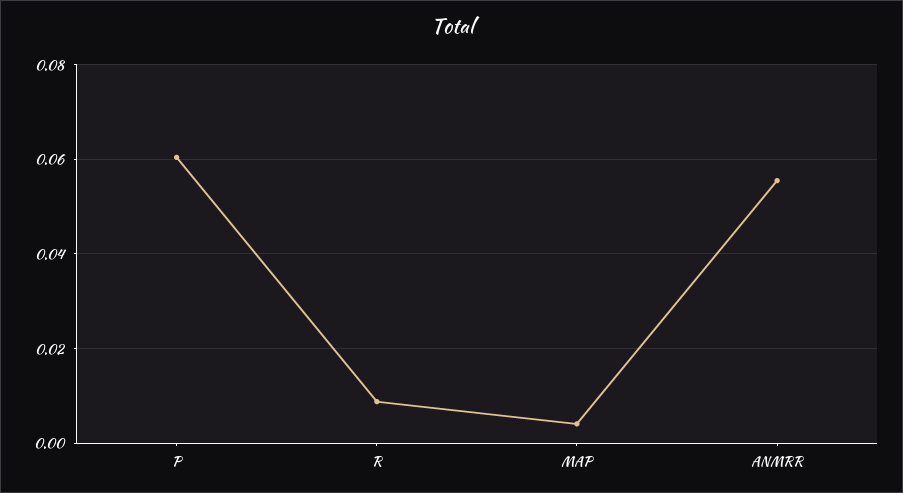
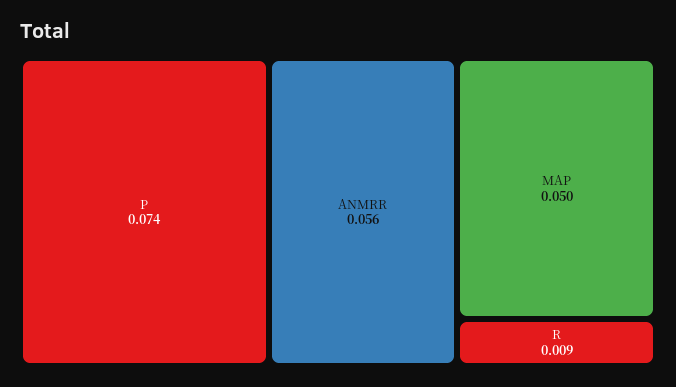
  {
-   "P": 0.06,
+   "P": 0.074,
    "R": 0.009,
-   "MAP": 0.004,
+   "MAP": 0.05,
    "ANMRR": 0.056
  }

